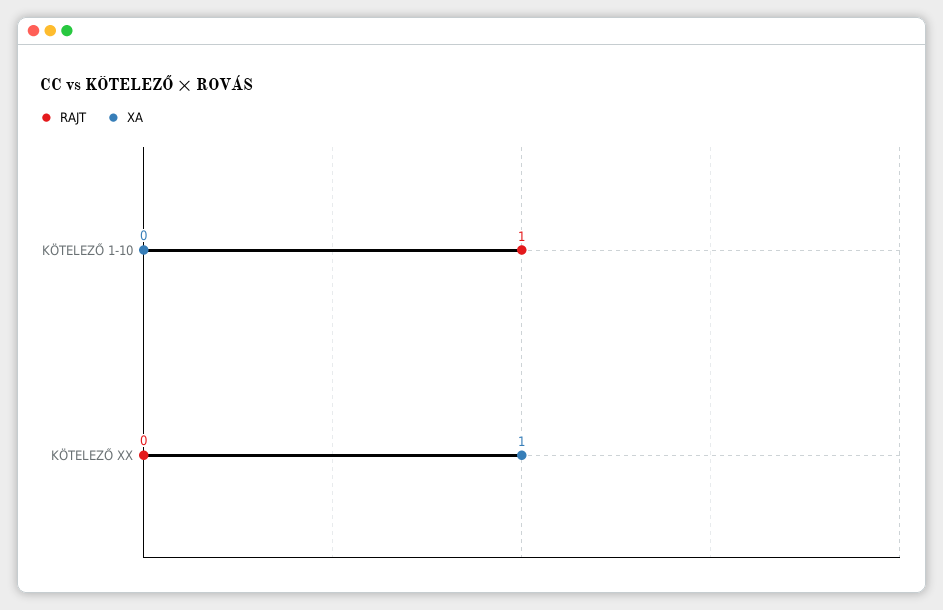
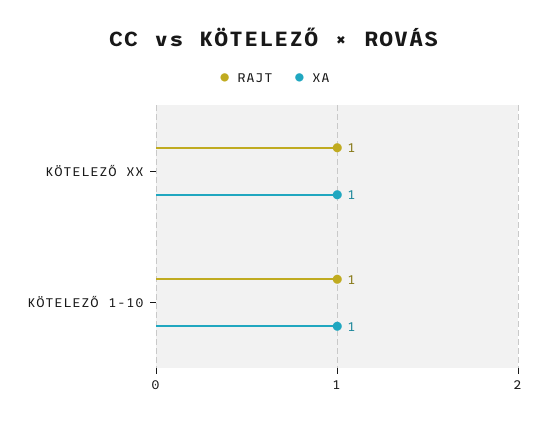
  {
    "RAJT": {
      "KÖTELEZŐ 1-10": 1,
-     "KÖTELEZŐ XX": 0
+     "KÖTELEZŐ XX": 1
    },
    "XA": {
-     "KÖTELEZŐ 1-10": 0,
+     "KÖTELEZŐ 1-10": 1,
      "KÖTELEZŐ XX": 1
    }
  }

